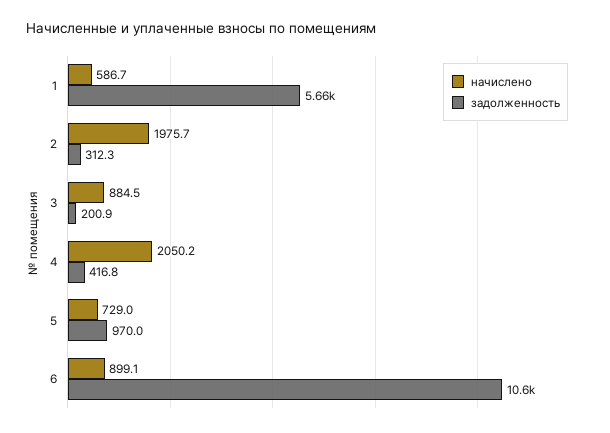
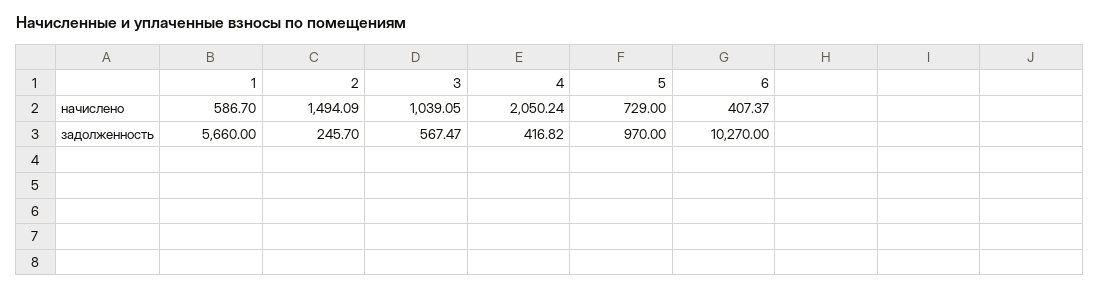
  {
    "начислено": {
      "1": 586.7,
-     "2": 1975.7,
+     "2": 1494.09,
-     "3": 884.5,
+     "3": 1039.05,
      "4": 2050.24,
      "5": 729,
-     "6": 899.1
+     "6": 407.37
    },
    "задолженность": {
      "1": 5660,
-     "2": 312.3,
+     "2": 245.7,
-     "3": 200.9,
+     "3": 567.47,
      "4": 416.82,
      "5": 970,
-     "6": 10600
+     "6": 10270
    }
  }

